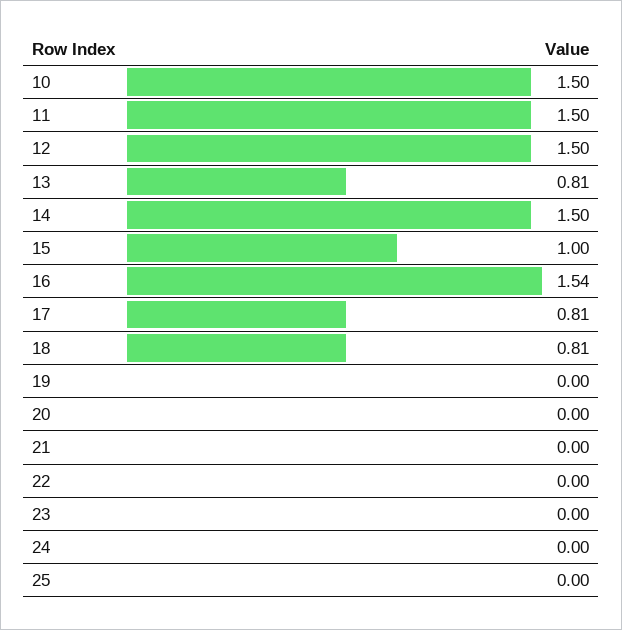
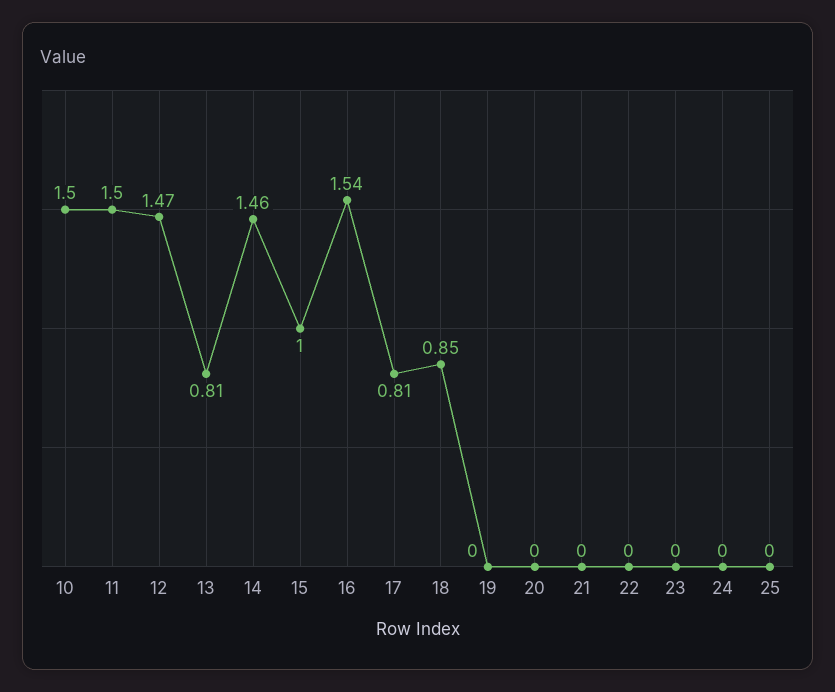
  {
    "10": 1.5,
    "11": 1.5,
-   "12": 1.5,
+   "12": 1.47,
    "13": 0.81,
-   "14": 1.5,
+   "14": 1.46,
    "15": 1,
    "16": 1.54,
    "17": 0.81,
-   "18": 0.81,
+   "18": 0.85,
    "19": 0,
    "20": 0,
    "21": 0,
    "22": 0,
    "23": 0,
    "24": 0,
    "25": 0
  }

